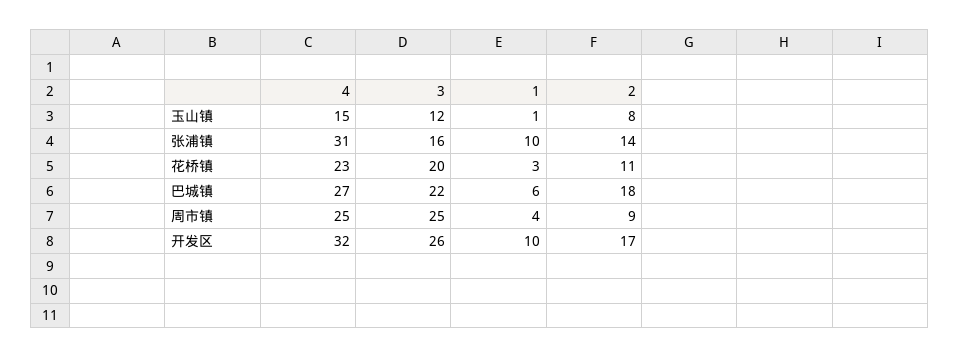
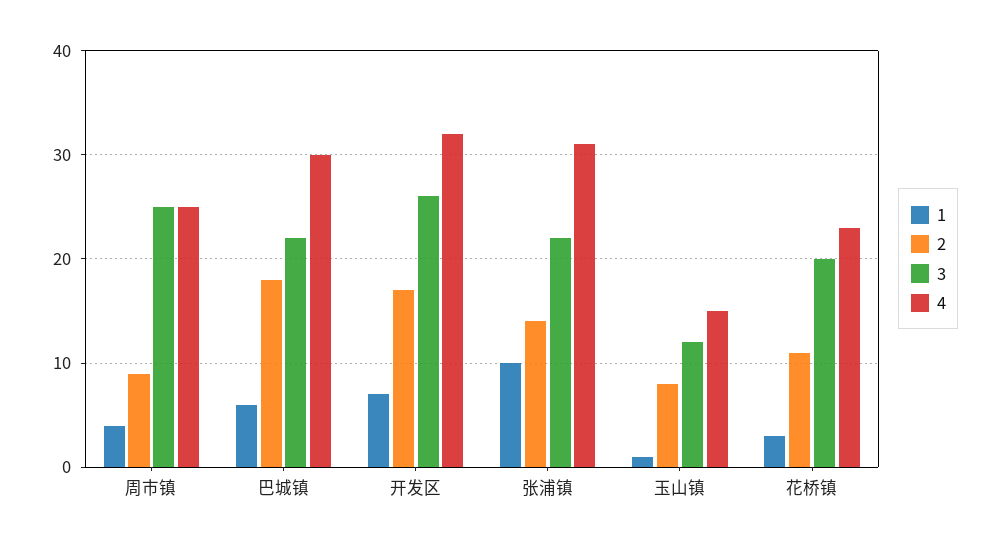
  {
    "4": {
      "玉山镇": 15,
      "张浦镇": 31,
      "花桥镇": 23,
-     "巴城镇": 27,
+     "巴城镇": 30,
      "周市镇": 25,
      "开发区": 32
    },
    "3": {
      "玉山镇": 12,
-     "张浦镇": 16,
+     "张浦镇": 22,
      "花桥镇": 20,
      "巴城镇": 22,
      "周市镇": 25,
      "开发区": 26
    },
    "1": {
      "玉山镇": 1,
      "张浦镇": 10,
      "花桥镇": 3,
      "巴城镇": 6,
      "周市镇": 4,
-     "开发区": 10
+     "开发区": 7
    },
    "2": {
      "玉山镇": 8,
      "张浦镇": 14,
      "花桥镇": 11,
      "巴城镇": 18,
      "周市镇": 9,
      "开发区": 17
    }
  }

